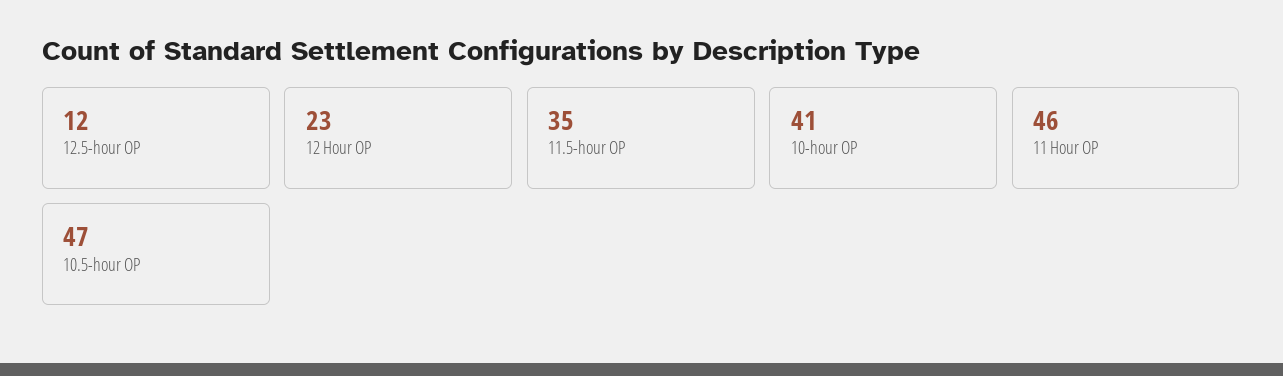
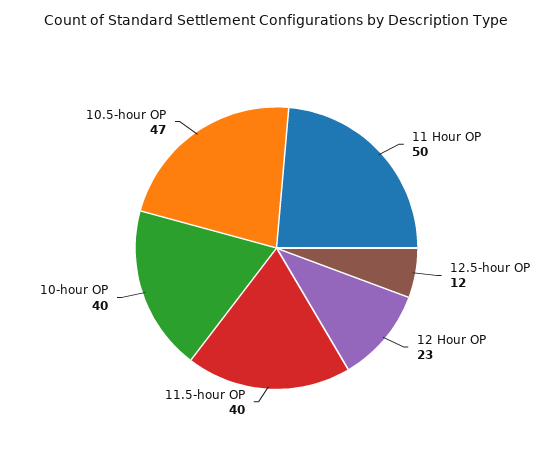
  {
    "12.5-hour OP": 12,
    "12 Hour OP": 23,
-   "11.5-hour OP": 35,
+   "11.5-hour OP": 40,
-   "10-hour OP": 41,
+   "10-hour OP": 40,
-   "11 Hour OP": 46,
+   "11 Hour OP": 50,
    "10.5-hour OP": 47
  }

